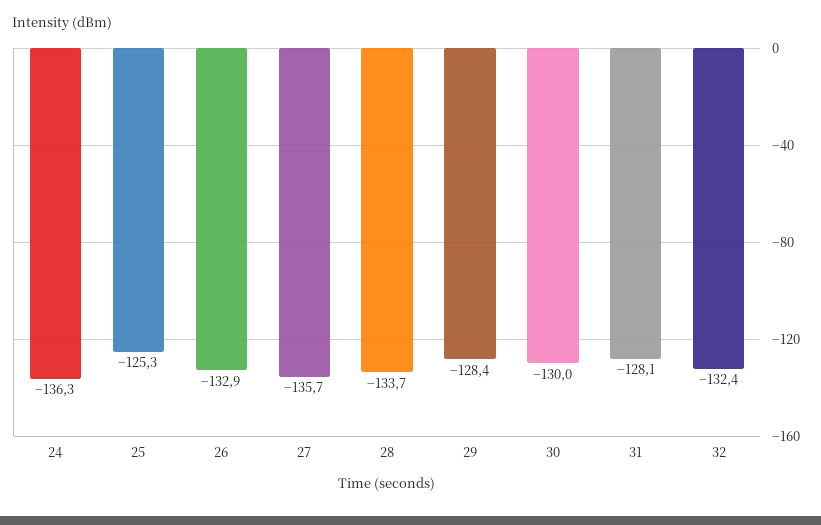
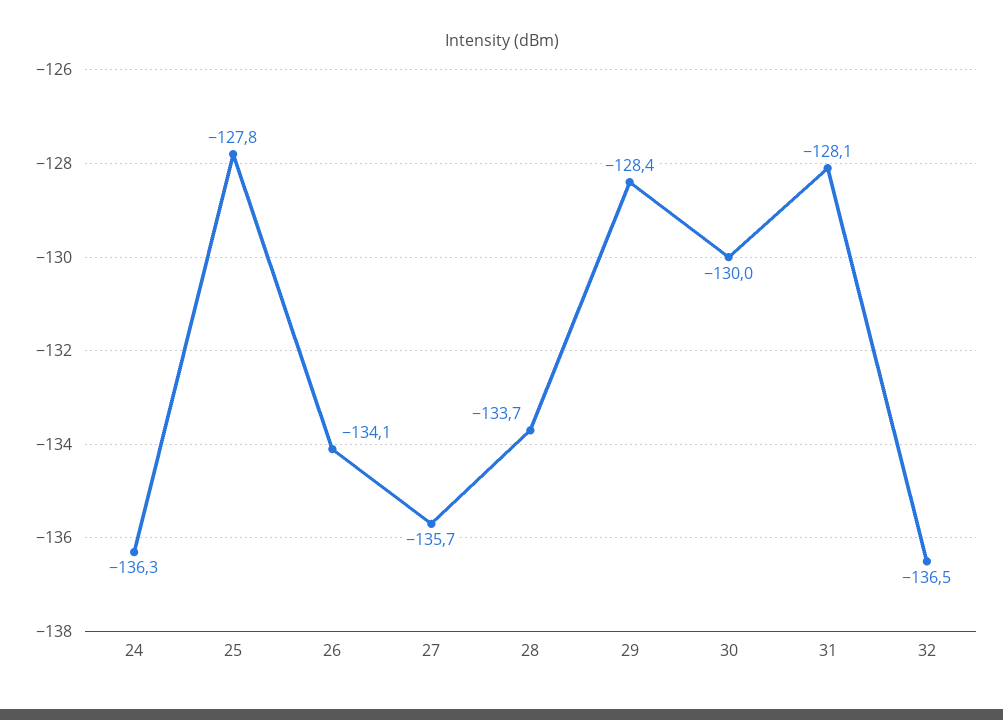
  {
    "24": -136.3,
-   "25": -125.3,
+   "25": -127.8,
-   "26": -132.9,
+   "26": -134.1,
    "27": -135.7,
    "28": -133.7,
    "29": -128.4,
    "30": -130,
    "31": -128.1,
-   "32": -132.4
+   "32": -136.5
  }

